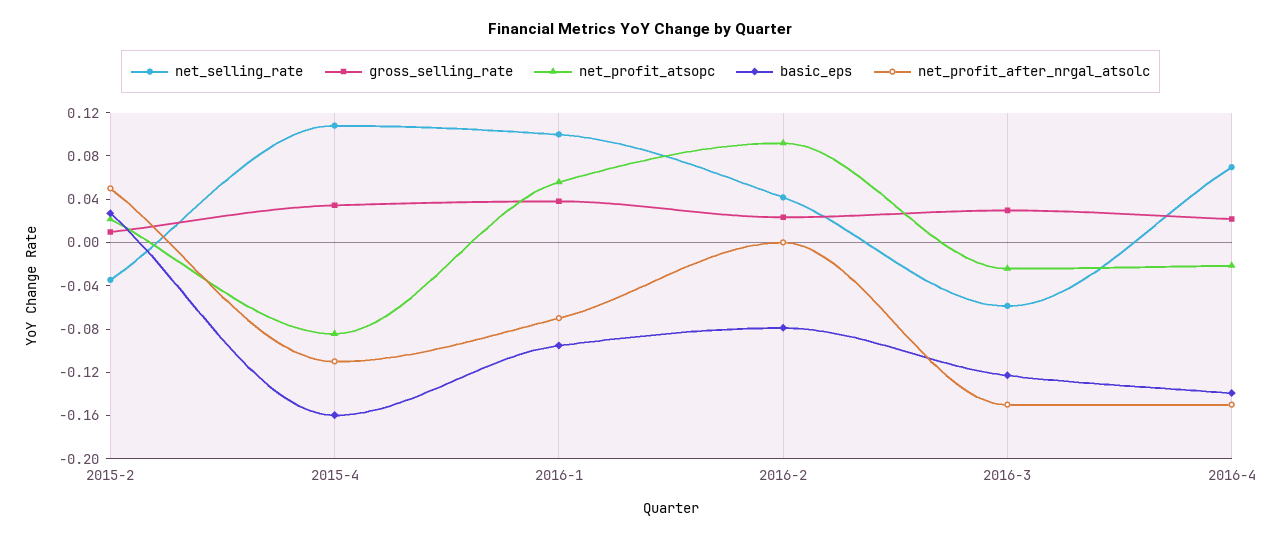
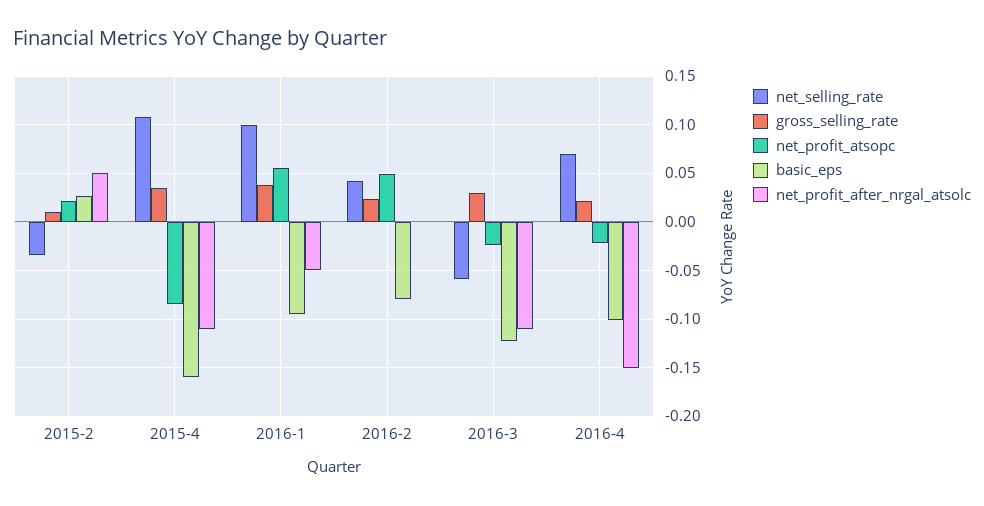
  {
    "net_selling_rate": {
      "2015-2": -0.03,
      "2015-4": 0.11,
      "2016-1": 0.1,
      "2016-2": 0.04,
      "2016-3": -0.06,
      "2016-4": 0.07
    },
    "gross_selling_rate": {
      "2015-2": 0.01,
      "2015-4": 0.03,
      "2016-1": 0.04,
      "2016-2": 0.02,
      "2016-3": 0.03,
      "2016-4": 0.02
    },
    "net_profit_atsopc": {
      "2015-2": 0.02,
      "2015-4": -0.08,
      "2016-1": 0.06,
-     "2016-2": 0.09,
+     "2016-2": 0.05,
      "2016-3": -0.02,
      "2016-4": -0.02
    },
    "basic_eps": {
      "2015-2": 0.03,
      "2015-4": -0.16,
      "2016-1": -0.1,
      "2016-2": -0.08,
      "2016-3": -0.12,
-     "2016-4": -0.14
+     "2016-4": -0.1
    },
    "net_profit_after_nrgal_atsolc": {
      "2015-2": 0.05,
      "2015-4": -0.11,
-     "2016-1": -0.07,
+     "2016-1": -0.05,
      "2016-2": 0,
-     "2016-3": -0.15,
+     "2016-3": -0.11,
      "2016-4": -0.15
    }
  }

